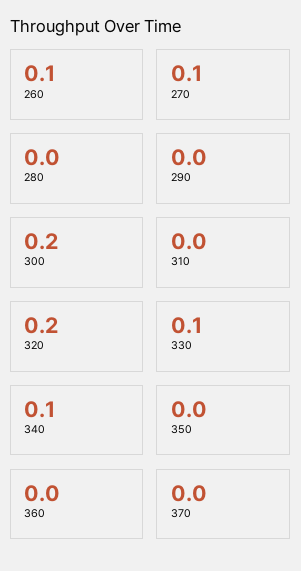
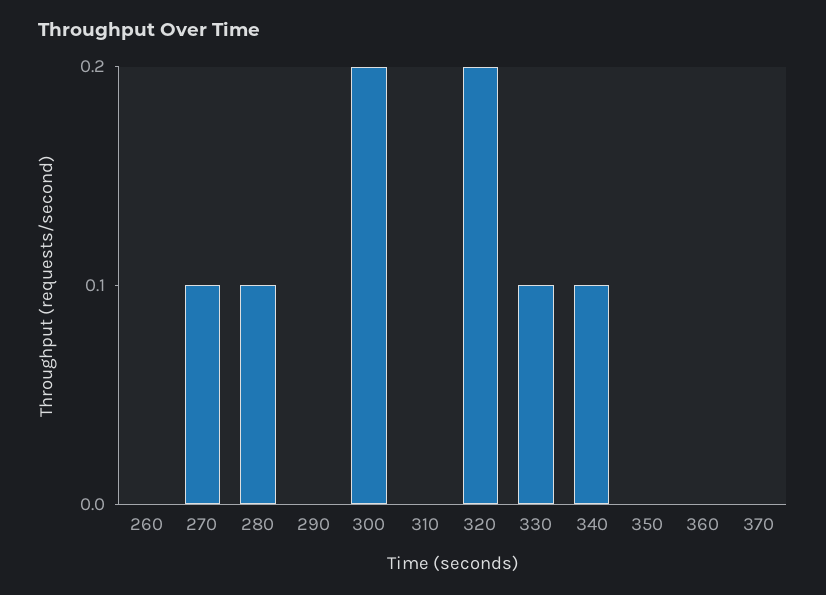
  {
-   "260": 0.1,
+   "260": 0,
    "270": 0.1,
-   "280": 0,
+   "280": 0.1,
    "290": 0,
    "300": 0.2,
    "310": 0,
    "320": 0.2,
    "330": 0.1,
    "340": 0.1,
    "350": 0,
    "360": 0,
    "370": 0
  }

